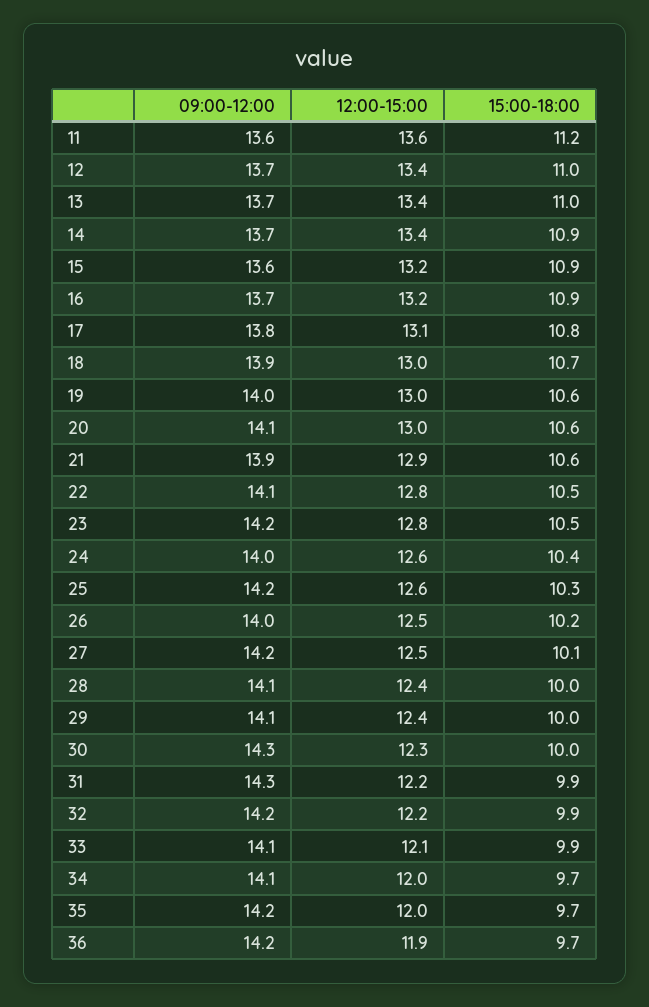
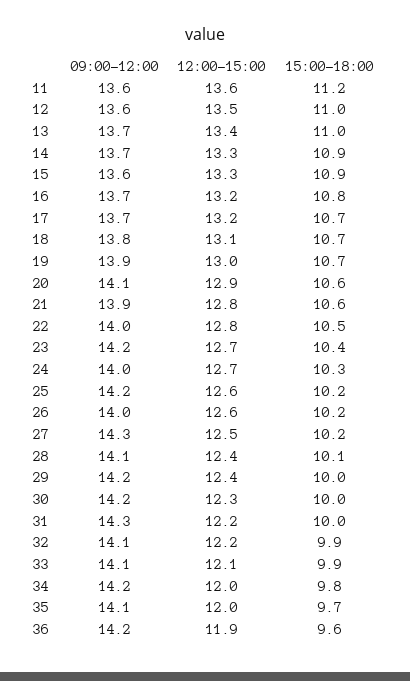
  {
    "09:00-12:00": {
      "11": 13.6,
-     "12": 13.7,
+     "12": 13.6,
      "13": 13.7,
      "14": 13.7,
      "15": 13.6,
      "16": 13.7,
-     "17": 13.8,
+     "17": 13.7,
-     "18": 13.9,
+     "18": 13.8,
-     "19": 14,
+     "19": 13.9,
      "20": 14.1,
      "21": 13.9,
-     "22": 14.1,
+     "22": 14,
      "23": 14.2,
      "24": 14,
      "25": 14.2,
      "26": 14,
-     "27": 14.2,
+     "27": 14.3,
      "28": 14.1,
-     "29": 14.1,
+     "29": 14.2,
-     "30": 14.3,
+     "30": 14.2,
      "31": 14.3,
-     "32": 14.2,
+     "32": 14.1,
      "33": 14.1,
-     "34": 14.1,
+     "34": 14.2,
-     "35": 14.2,
+     "35": 14.1,
      "36": 14.2
    },
    "12:00-15:00": {
      "11": 13.6,
-     "12": 13.4,
+     "12": 13.5,
      "13": 13.4,
-     "14": 13.4,
+     "14": 13.3,
-     "15": 13.2,
+     "15": 13.3,
      "16": 13.2,
-     "17": 13.1,
+     "17": 13.2,
-     "18": 13,
+     "18": 13.1,
      "19": 13,
-     "20": 13,
+     "20": 12.9,
-     "21": 12.9,
+     "21": 12.8,
      "22": 12.8,
-     "23": 12.8,
+     "23": 12.7,
-     "24": 12.6,
+     "24": 12.7,
      "25": 12.6,
-     "26": 12.5,
+     "26": 12.6,
      "27": 12.5,
      "28": 12.4,
      "29": 12.4,
      "30": 12.3,
      "31": 12.2,
      "32": 12.2,
      "33": 12.1,
      "34": 12,
      "35": 12,
      "36": 11.9
    },
    "15:00-18:00": {
      "11": 11.2,
      "12": 11,
      "13": 11,
      "14": 10.9,
      "15": 10.9,
-     "16": 10.9,
+     "16": 10.8,
-     "17": 10.8,
+     "17": 10.7,
      "18": 10.7,
-     "19": 10.6,
+     "19": 10.7,
      "20": 10.6,
      "21": 10.6,
      "22": 10.5,
-     "23": 10.5,
+     "23": 10.4,
-     "24": 10.4,
+     "24": 10.3,
-     "25": 10.3,
+     "25": 10.2,
      "26": 10.2,
-     "27": 10.1,
+     "27": 10.2,
-     "28": 10,
+     "28": 10.1,
      "29": 10,
      "30": 10,
-     "31": 9.9,
+     "31": 10,
      "32": 9.9,
      "33": 9.9,
-     "34": 9.7,
+     "34": 9.8,
      "35": 9.7,
-     "36": 9.7
+     "36": 9.6
    }
  }

